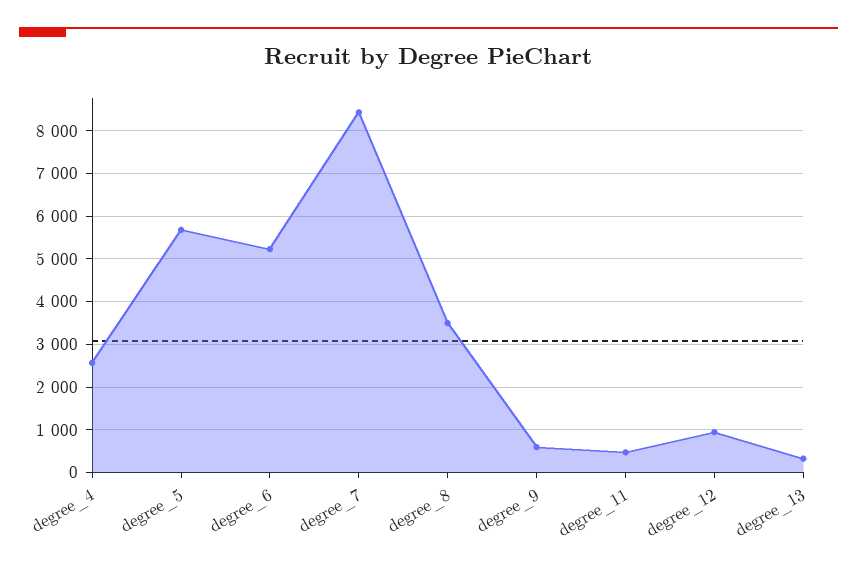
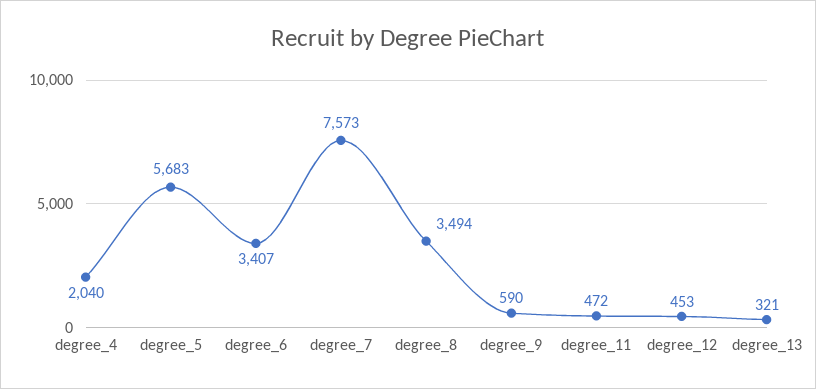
  {
-   "degree_4": 2600,
+   "degree_4": 2040,
    "degree_5": 5683,
-   "degree_6": 5200,
+   "degree_6": 3407,
-   "degree_7": 8400,
+   "degree_7": 7573,
    "degree_8": 3494,
    "degree_9": 590,
    "degree_11": 472,
-   "degree_12": 1000,
+   "degree_12": 453,
    "degree_13": 321
  }

